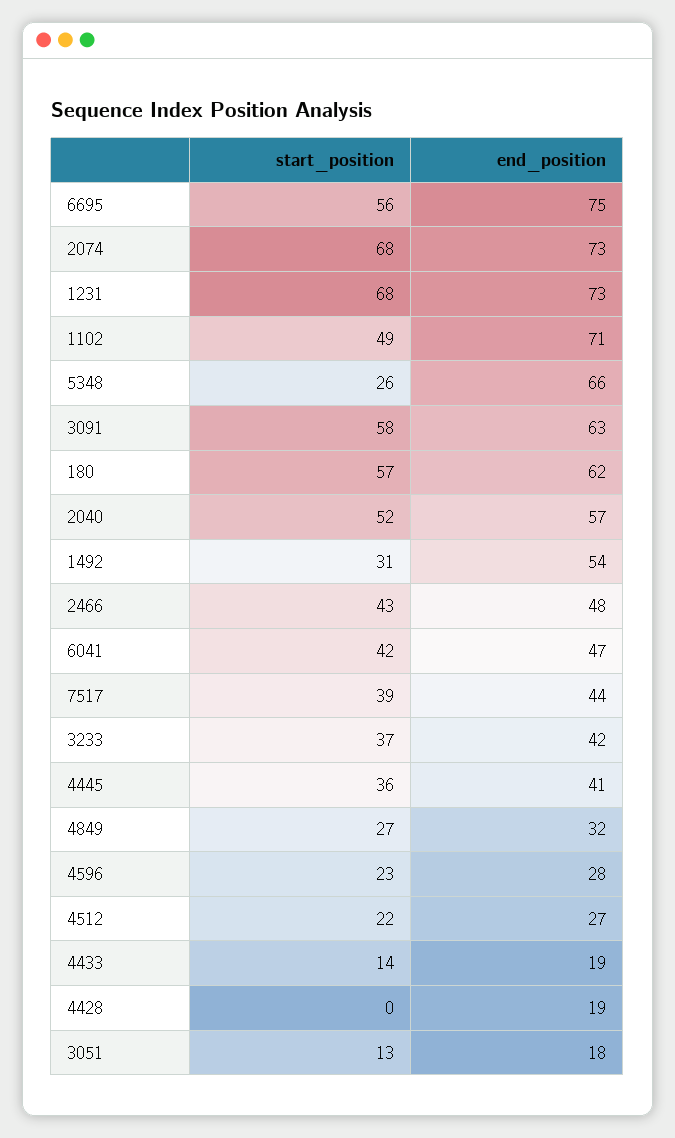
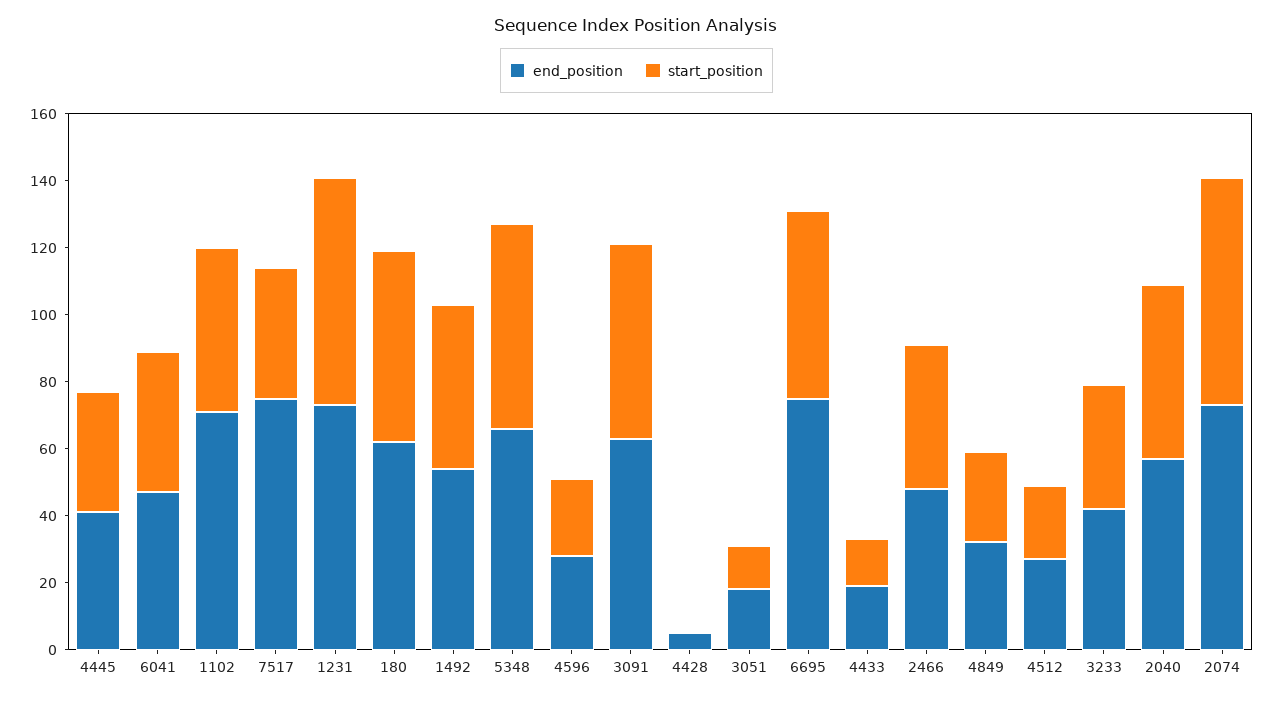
  {
    "start_position": {
      "6695": 56,
      "2074": 68,
      "1231": 68,
      "1102": 49,
-     "5348": 26,
+     "5348": 60,
      "3091": 58,
      "180": 57,
      "2040": 52,
-     "1492": 31,
+     "1492": 50,
      "2466": 43,
      "6041": 42,
      "7517": 39,
      "3233": 37,
      "4445": 36,
      "4849": 27,
      "4596": 23,
      "4512": 22,
      "4433": 14,
      "4428": 0,
      "3051": 13
    },
    "end_position": {
      "6695": 75,
      "2074": 73,
      "1231": 73,
      "1102": 71,
      "5348": 66,
      "3091": 63,
      "180": 62,
      "2040": 57,
      "1492": 54,
      "2466": 48,
      "6041": 47,
-     "7517": 44,
+     "7517": 75,
      "3233": 42,
      "4445": 41,
      "4849": 32,
      "4596": 28,
      "4512": 27,
      "4433": 19,
-     "4428": 19,
+     "4428": 5,
      "3051": 18
    }
  }

